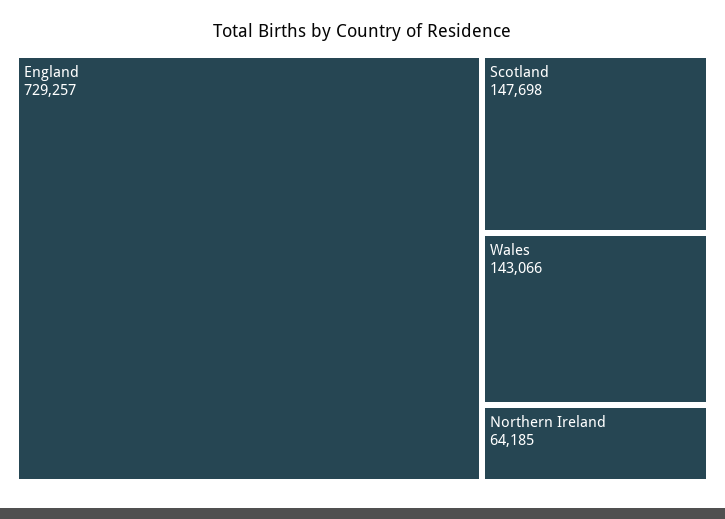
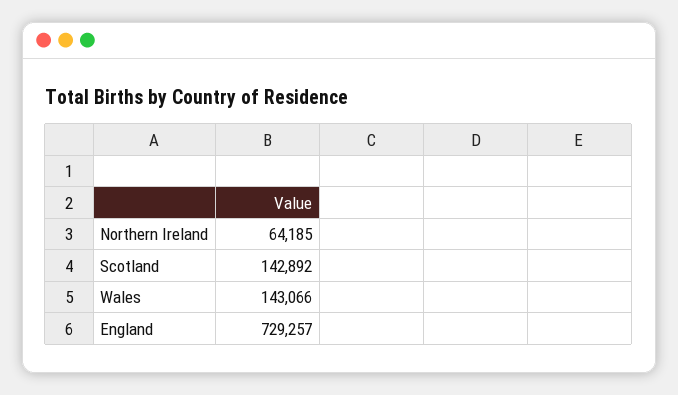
  {
    "England": 729257,
-   "Scotland": 147698,
+   "Scotland": 142892,
    "Wales": 143066,
    "Northern Ireland": 64185
  }

